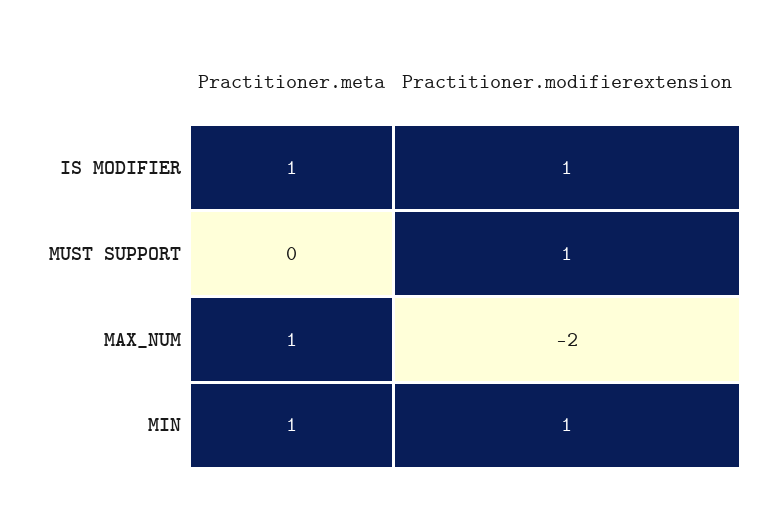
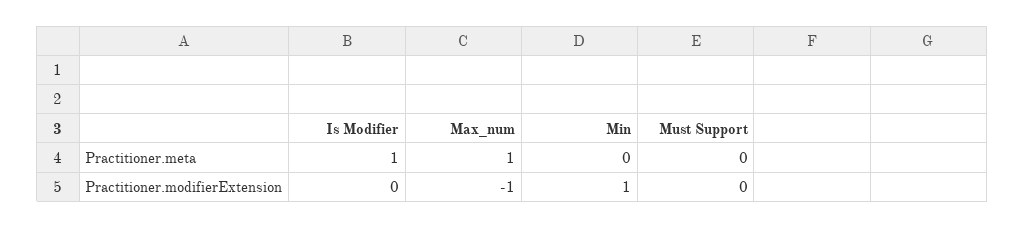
  {
    "Practitioner.meta": {
      "IS MODIFIER": 1,
      "MUST SUPPORT": 0,
      "MAX_NUM": 1,
-     "MIN": 1
+     "MIN": 0
    },
    "Practitioner.modifierextension": {
-     "IS MODIFIER": 1,
+     "IS MODIFIER": 0,
-     "MUST SUPPORT": 1,
+     "MUST SUPPORT": 0,
-     "MAX_NUM": -2,
+     "MAX_NUM": -1,
      "MIN": 1
    }
  }

